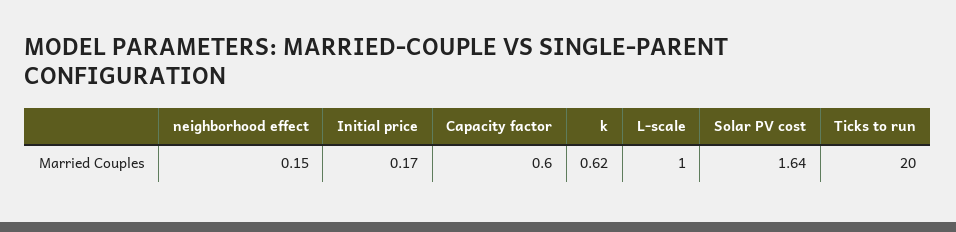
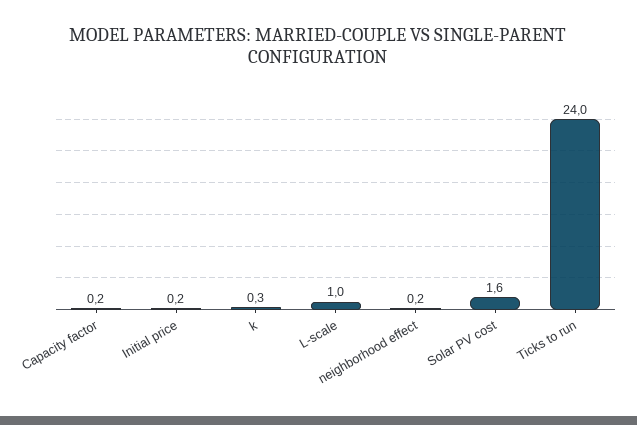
  {
    "neighborhood effect": 0.15,
    "Initial price": 0.17,
-   "Capacity factor": 0.6,
+   "Capacity factor": 0.2,
-   "k": 0.62,
+   "k": 0.3,
    "L-scale": 1,
    "Solar PV cost": 1.64,
-   "Ticks to run": 20
+   "Ticks to run": 24
  }

